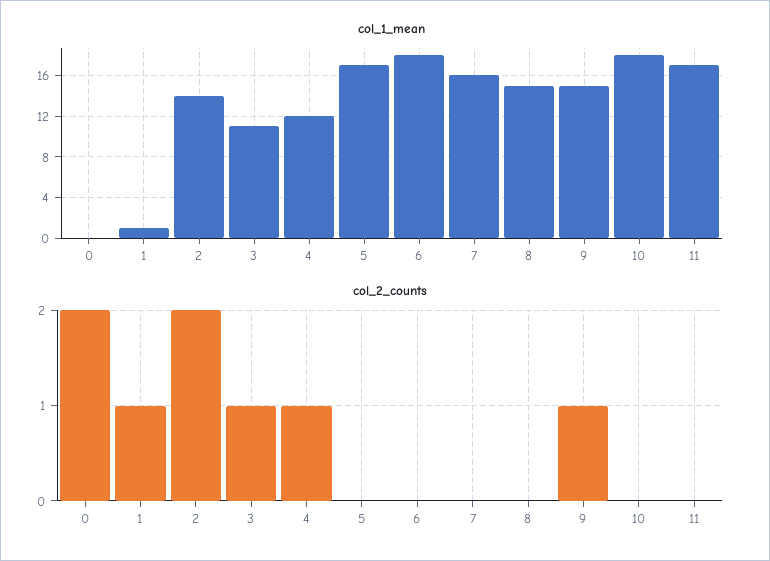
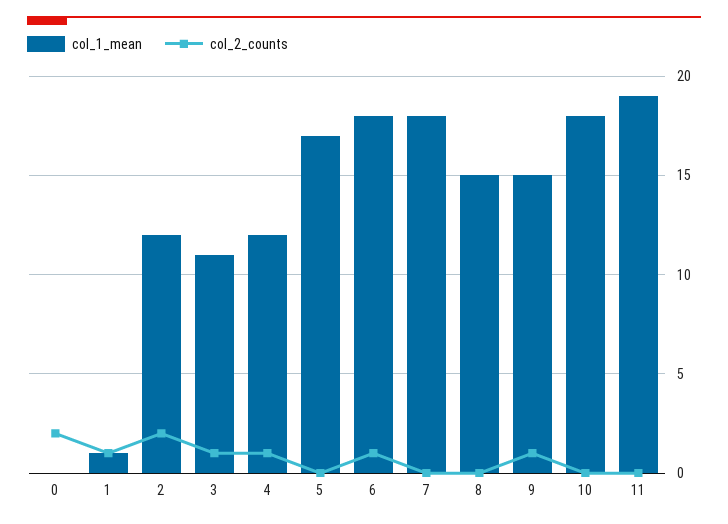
  {
    "col_1_mean": {
      "0": 0,
      "1": 1,
-     "2": 14,
+     "2": 12,
      "3": 11,
      "4": 12,
      "5": 17,
      "6": 18,
-     "7": 16,
+     "7": 18,
      "8": 15,
      "9": 15,
      "10": 18,
-     "11": 17
+     "11": 19
    },
    "col_2_counts": {
      "0": 2,
      "1": 1,
      "2": 2,
      "3": 1,
      "4": 1,
      "5": 0,
-     "6": 0,
+     "6": 1,
      "7": 0,
      "8": 0,
      "9": 1,
      "10": 0,
      "11": 0
    }
  }

